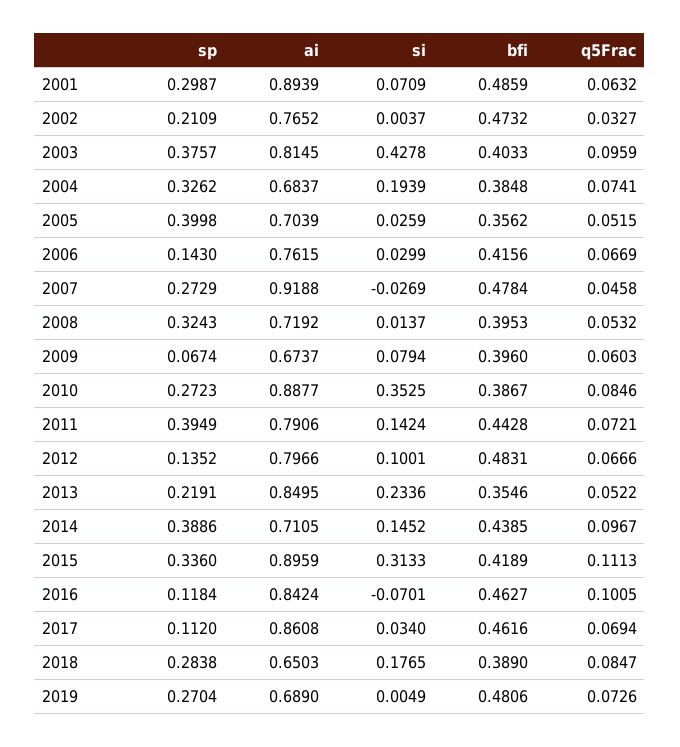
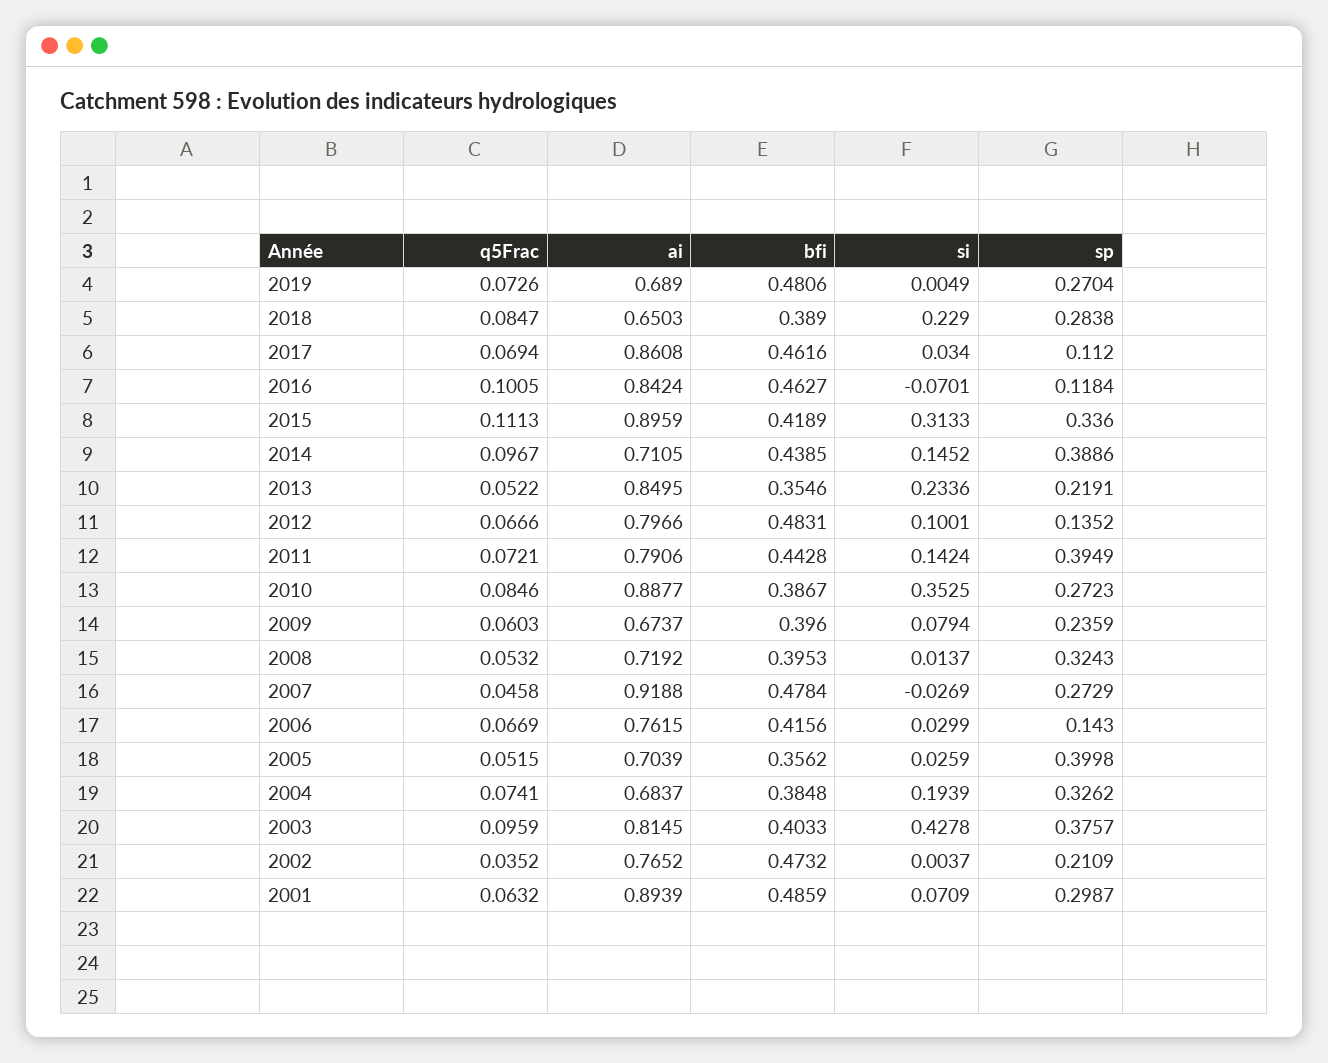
  {
    "sp": {
      "2001": 0.2987,
      "2002": 0.2109,
      "2003": 0.3757,
      "2004": 0.3262,
      "2005": 0.3998,
      "2006": 0.143,
      "2007": 0.2729,
      "2008": 0.3243,
-     "2009": 0.0674,
+     "2009": 0.2359,
      "2010": 0.2723,
      "2011": 0.3949,
      "2012": 0.1352,
      "2013": 0.2191,
      "2014": 0.3886,
      "2015": 0.336,
      "2016": 0.1184,
      "2017": 0.112,
      "2018": 0.2838,
      "2019": 0.2704
    },
    "ai": {
      "2001": 0.8939,
      "2002": 0.7652,
      "2003": 0.8145,
      "2004": 0.6837,
      "2005": 0.7039,
      "2006": 0.7615,
      "2007": 0.9188,
      "2008": 0.7192,
      "2009": 0.6737,
      "2010": 0.8877,
      "2011": 0.7906,
      "2012": 0.7966,
      "2013": 0.8495,
      "2014": 0.7105,
      "2015": 0.8959,
      "2016": 0.8424,
      "2017": 0.8608,
      "2018": 0.6503,
      "2019": 0.689
    },
    "si": {
      "2001": 0.0709,
      "2002": 0.0037,
      "2003": 0.4278,
      "2004": 0.1939,
      "2005": 0.0259,
      "2006": 0.0299,
      "2007": -0.0269,
      "2008": 0.0137,
      "2009": 0.0794,
      "2010": 0.3525,
      "2011": 0.1424,
      "2012": 0.1001,
      "2013": 0.2336,
      "2014": 0.1452,
      "2015": 0.3133,
      "2016": -0.0701,
      "2017": 0.034,
-     "2018": 0.1765,
+     "2018": 0.229,
      "2019": 0.0049
    },
    "bfi": {
      "2001": 0.4859,
      "2002": 0.4732,
      "2003": 0.4033,
      "2004": 0.3848,
      "2005": 0.3562,
      "2006": 0.4156,
      "2007": 0.4784,
      "2008": 0.3953,
      "2009": 0.396,
      "2010": 0.3867,
      "2011": 0.4428,
      "2012": 0.4831,
      "2013": 0.3546,
      "2014": 0.4385,
      "2015": 0.4189,
      "2016": 0.4627,
      "2017": 0.4616,
      "2018": 0.389,
      "2019": 0.4806
    },
    "q5Frac": {
      "2001": 0.0632,
-     "2002": 0.0327,
+     "2002": 0.0352,
      "2003": 0.0959,
      "2004": 0.0741,
      "2005": 0.0515,
      "2006": 0.0669,
      "2007": 0.0458,
      "2008": 0.0532,
      "2009": 0.0603,
      "2010": 0.0846,
      "2011": 0.0721,
      "2012": 0.0666,
      "2013": 0.0522,
      "2014": 0.0967,
      "2015": 0.1113,
      "2016": 0.1005,
      "2017": 0.0694,
      "2018": 0.0847,
      "2019": 0.0726
    }
  }

